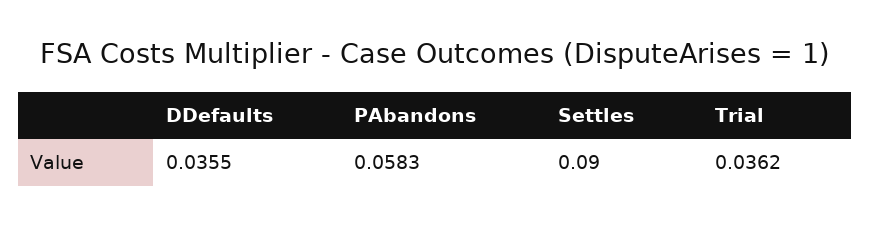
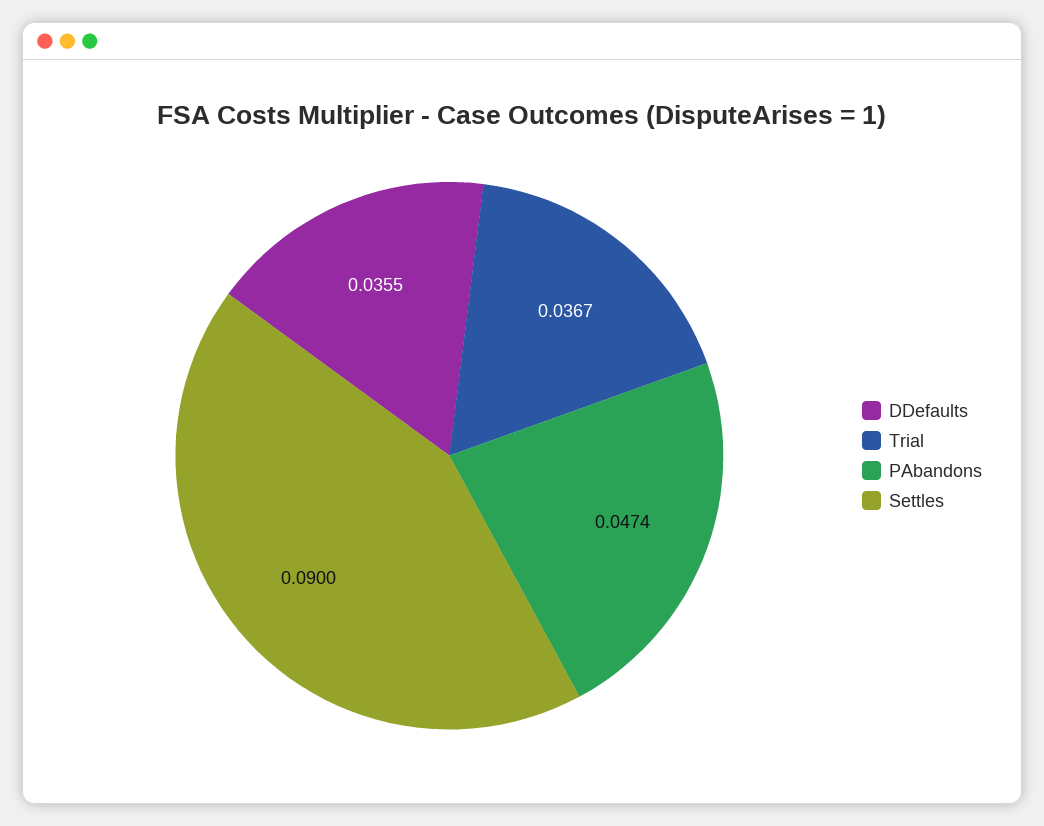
  {
    "DDefaults": 0.0355,
-   "PAbandons": 0.0583,
+   "PAbandons": 0.0474,
    "Settles": 0.09,
-   "Trial": 0.0362
+   "Trial": 0.0367
  }

